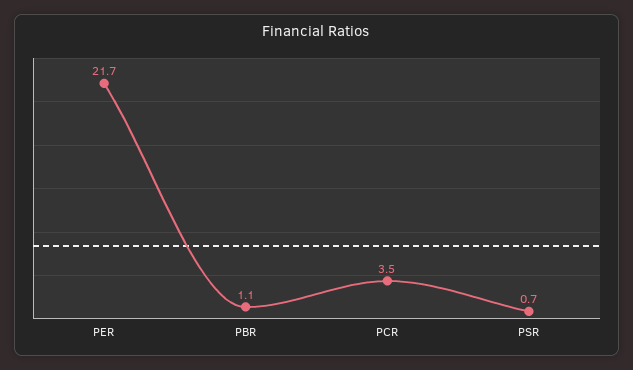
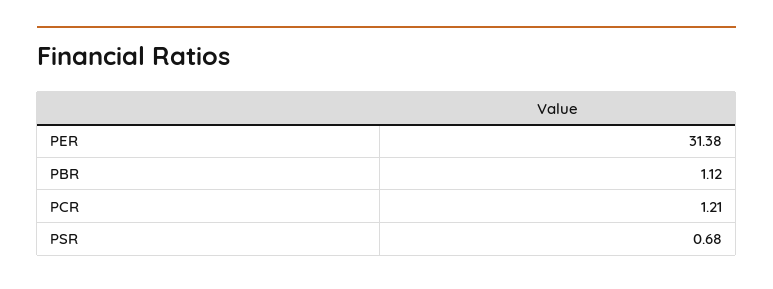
  {
-   "PER": 21.7,
+   "PER": 31.38,
    "PBR": 1.12,
-   "PCR": 3.5,
+   "PCR": 1.21,
    "PSR": 0.68
  }

